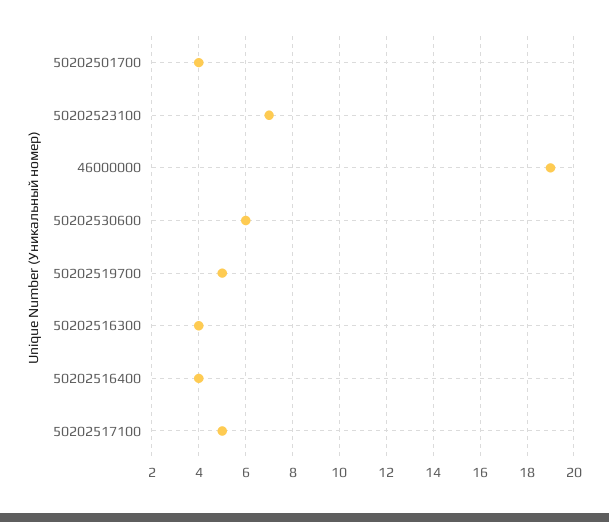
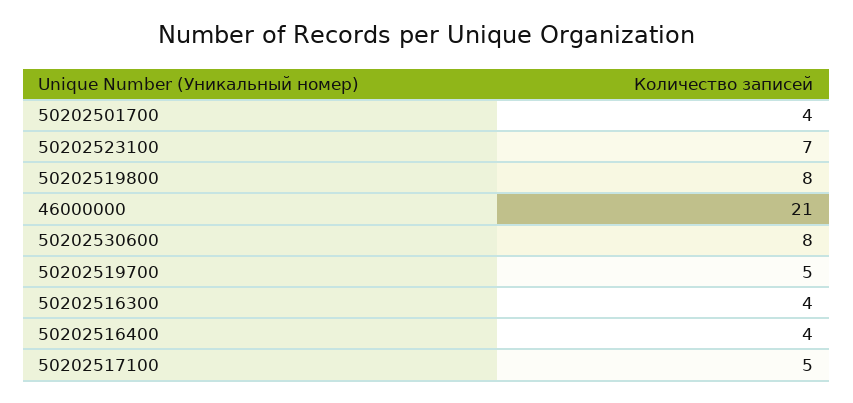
  {
    "50202501700": 4,
    "50202523100": 7,
-   "46000000": 19,
+   "46000000": 21,
-   "50202530600": 6,
+   "50202530600": 8,
    "50202519700": 5,
    "50202516300": 4,
    "50202516400": 4,
-   "50202517100": 5
+   "50202517100": 5,
+   "50202519800": 8
  }

